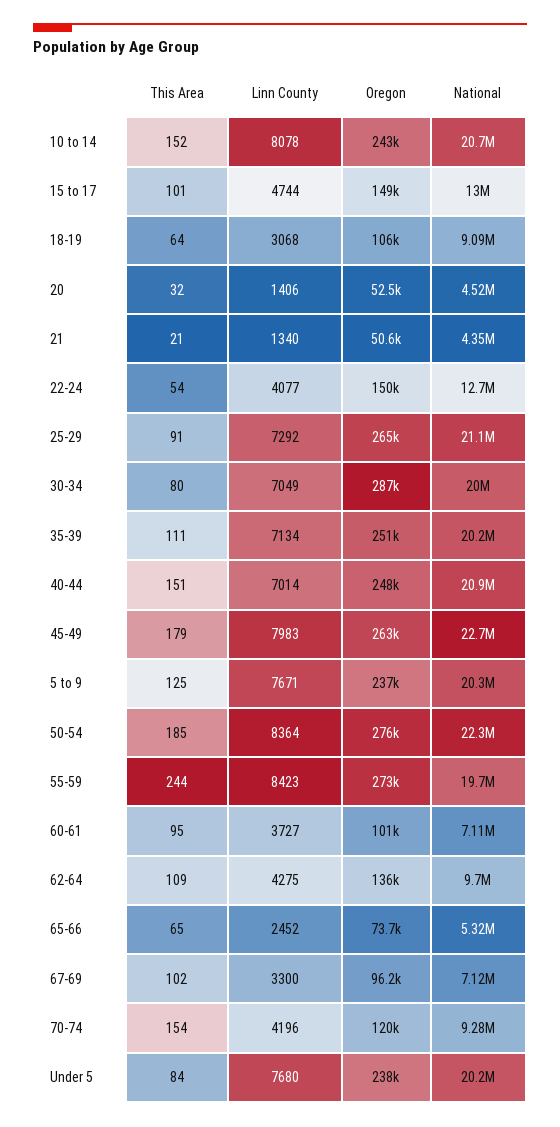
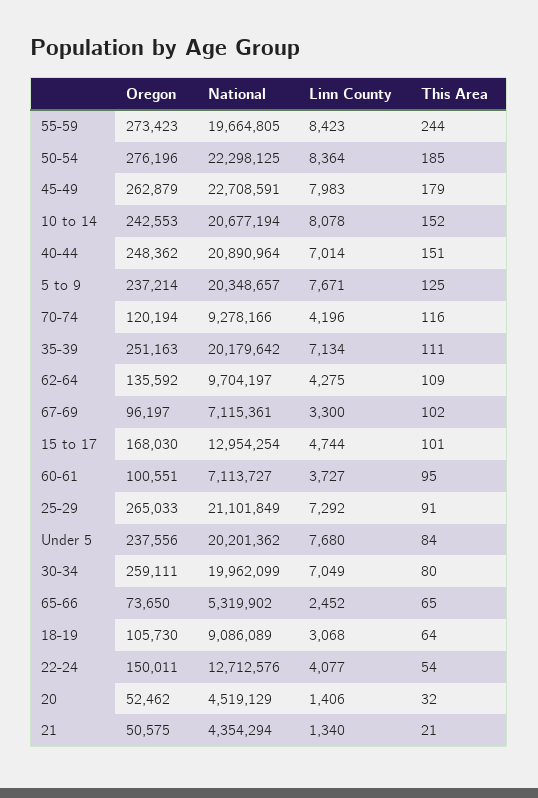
  {
    "This Area": {
      "10 to 14": 152,
      "15 to 17": 101,
      "18-19": 64,
      "20": 32,
      "21": 21,
      "22-24": 54,
      "25-29": 91,
      "30-34": 80,
      "35-39": 111,
      "40-44": 151,
      "45-49": 179,
      "5 to 9": 125,
      "50-54": 185,
      "55-59": 244,
      "60-61": 95,
      "62-64": 109,
      "65-66": 65,
      "67-69": 102,
-     "70-74": 154,
+     "70-74": 116,
      "Under 5": 84
    },
    "Linn County": {
      "10 to 14": 8078,
      "15 to 17": 4744,
      "18-19": 3068,
      "20": 1406,
      "21": 1340,
      "22-24": 4077,
      "25-29": 7292,
      "30-34": 7049,
      "35-39": 7134,
      "40-44": 7014,
      "45-49": 7983,
      "5 to 9": 7671,
      "50-54": 8364,
      "55-59": 8423,
      "60-61": 3727,
      "62-64": 4275,
      "65-66": 2452,
      "67-69": 3300,
      "70-74": 4196,
      "Under 5": 7680
    },
    "Oregon": {
      "10 to 14": 242553,
-     "15 to 17": 149000,
+     "15 to 17": 168030,
      "18-19": 105730,
      "20": 52462,
      "21": 50575,
      "22-24": 150011,
      "25-29": 265033,
-     "30-34": 287000,
+     "30-34": 259111,
      "35-39": 251163,
      "40-44": 248362,
      "45-49": 262879,
      "5 to 9": 237214,
      "50-54": 276196,
      "55-59": 273423,
      "60-61": 100551,
      "62-64": 135592,
      "65-66": 73650,
      "67-69": 96197,
      "70-74": 120194,
      "Under 5": 237556
    },
    "National": {
      "10 to 14": 20677194,
      "15 to 17": 12954254,
      "18-19": 9086089,
      "20": 4519129,
      "21": 4354294,
      "22-24": 12712576,
      "25-29": 21101849,
      "30-34": 19962099,
      "35-39": 20179642,
      "40-44": 20890964,
      "45-49": 22708591,
      "5 to 9": 20348657,
      "50-54": 22298125,
      "55-59": 19664805,
      "60-61": 7113727,
      "62-64": 9704197,
      "65-66": 5319902,
      "67-69": 7115361,
      "70-74": 9278166,
      "Under 5": 20201362
    }
  }

